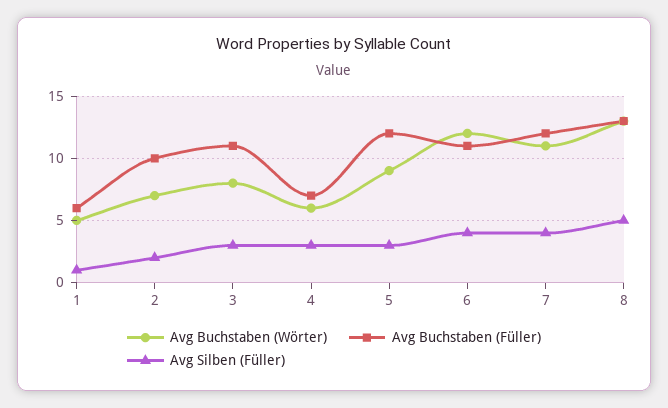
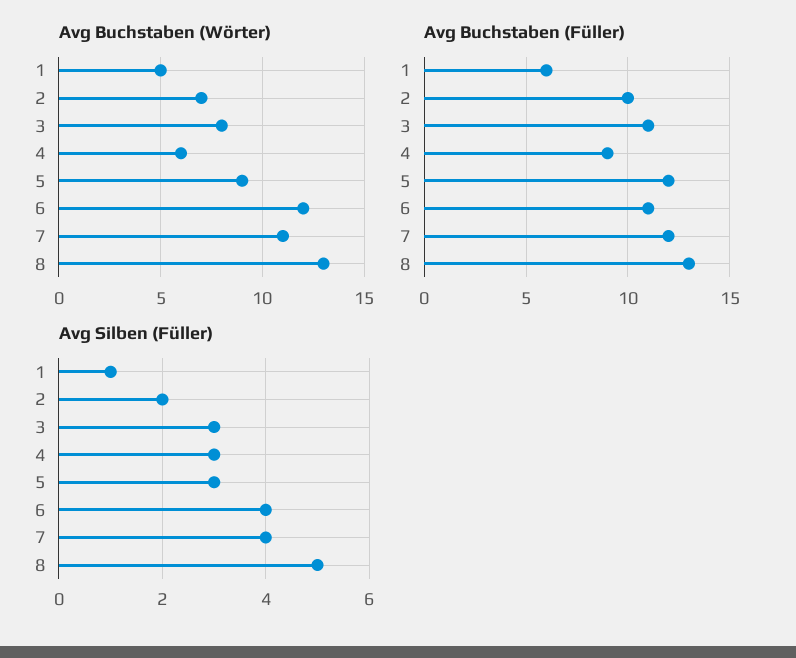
  {
    "Avg Buchstaben (Wörter)": {
      "1": 5,
      "2": 7,
      "3": 8,
      "4": 6,
      "5": 9,
      "6": 12,
      "7": 11,
      "8": 13
    },
    "Avg Buchstaben (Füller)": {
      "1": 6,
      "2": 10,
      "3": 11,
-     "4": 7,
+     "4": 9,
      "5": 12,
      "6": 11,
      "7": 12,
      "8": 13
    },
    "Avg Silben (Füller)": {
      "1": 1,
      "2": 2,
      "3": 3,
      "4": 3,
      "5": 3,
      "6": 4,
      "7": 4,
      "8": 5
    }
  }

